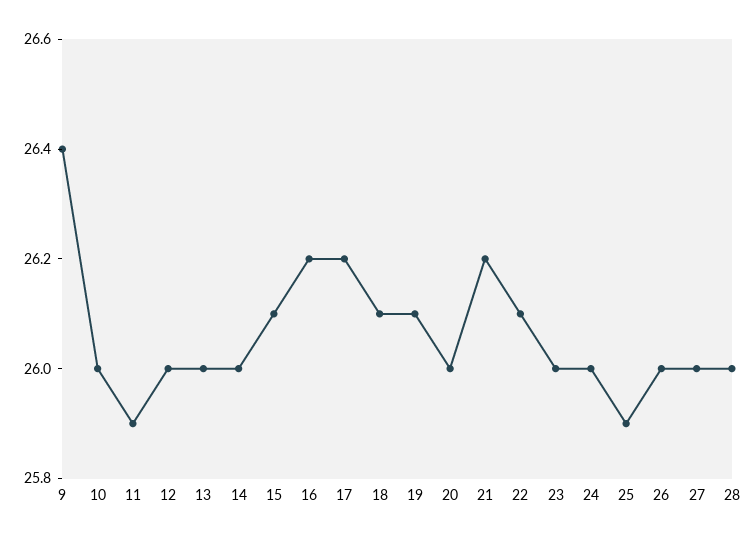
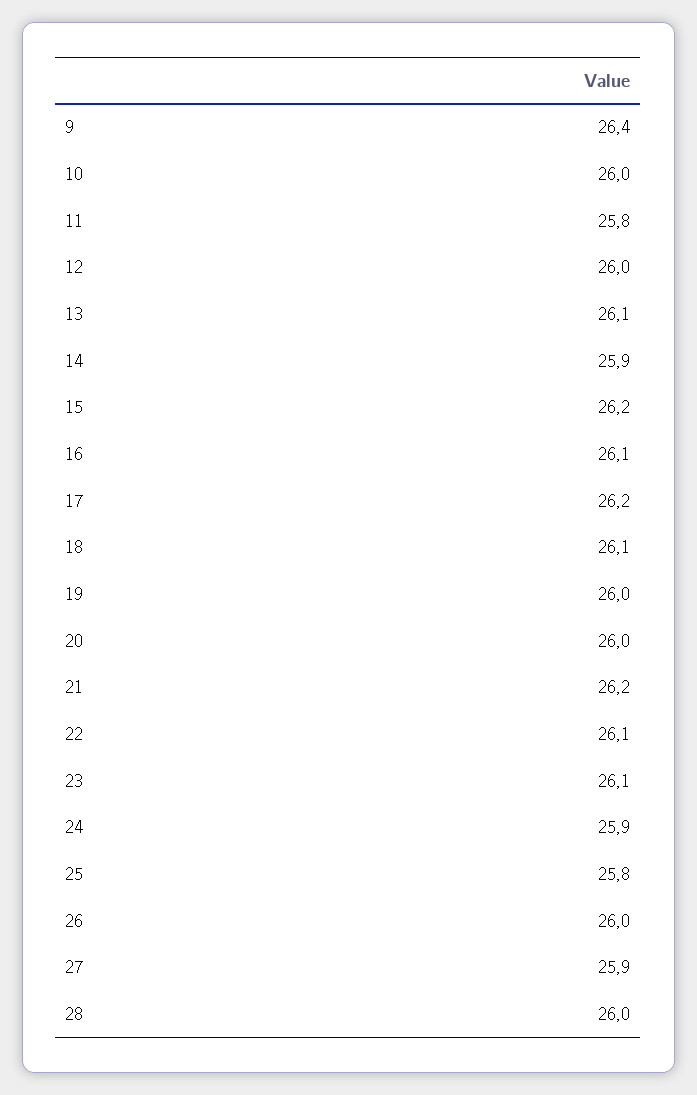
  {
    "9": 26.4,
    "10": 26,
-   "11": 25.9,
+   "11": 25.8,
    "12": 26,
-   "13": 26,
+   "13": 26.1,
-   "14": 26,
+   "14": 25.9,
-   "15": 26.1,
+   "15": 26.2,
-   "16": 26.2,
+   "16": 26.1,
    "17": 26.2,
    "18": 26.1,
-   "19": 26.1,
+   "19": 26,
    "20": 26,
    "21": 26.2,
    "22": 26.1,
-   "23": 26,
+   "23": 26.1,
-   "24": 26,
+   "24": 25.9,
-   "25": 25.9,
+   "25": 25.8,
    "26": 26,
-   "27": 26,
+   "27": 25.9,
    "28": 26
  }

